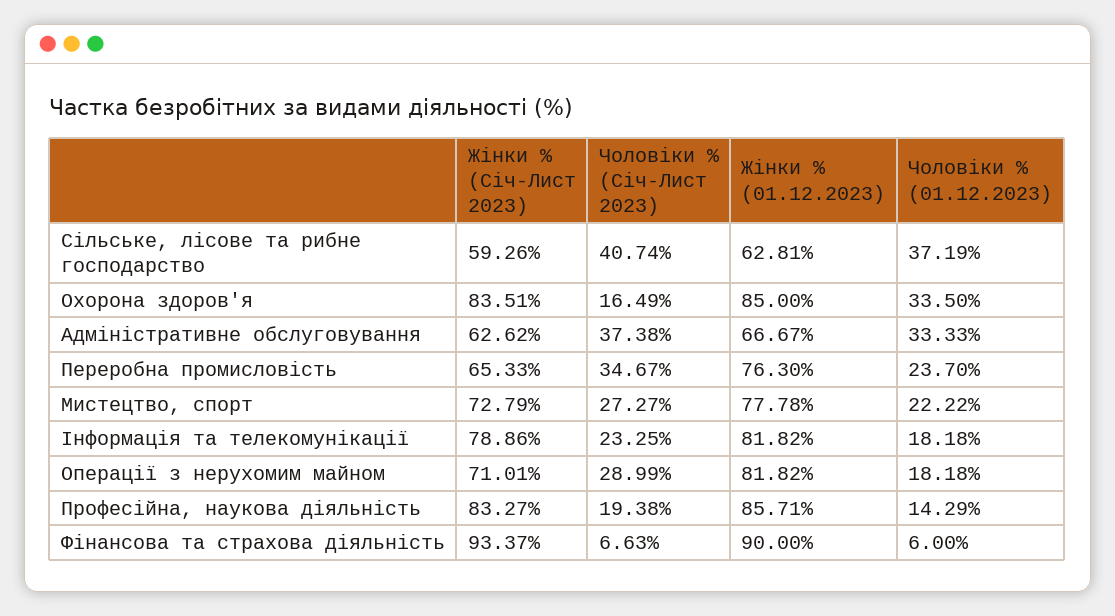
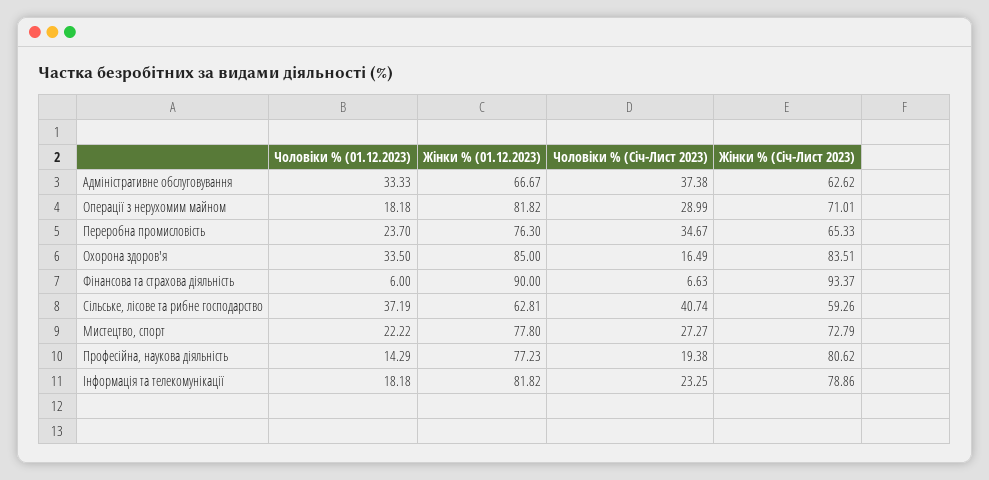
  {
    "Жінки % (Сiч-Лист 2023)": {
      "Сільське, лісове та рибне господарство": 59.26,
      "Охорона здоров'я": 83.51,
      "Адміністративне обслуговування": 62.62,
      "Переробна промисловість": 65.33,
      "Мистецтво, спорт": 72.79,
      "Інформація та телекомунікації": 78.86,
      "Операції з нерухомим майном": 71.01,
-     "Професійна, наукова діяльність": 83.27,
+     "Професійна, наукова діяльність": 80.62,
      "Фінансова та страхова діяльність": 93.37
    },
    "Чоловіки % (Сiч-Лист 2023)": {
      "Сільське, лісове та рибне господарство": 40.74,
      "Охорона здоров'я": 16.49,
      "Адміністративне обслуговування": 37.38,
      "Переробна промисловість": 34.67,
      "Мистецтво, спорт": 27.27,
      "Інформація та телекомунікації": 23.25,
      "Операції з нерухомим майном": 28.99,
      "Професійна, наукова діяльність": 19.38,
      "Фінансова та страхова діяльність": 6.63
    },
    "Жінки % (01.12.2023)": {
      "Сільське, лісове та рибне господарство": 62.81,
      "Охорона здоров'я": 85,
      "Адміністративне обслуговування": 66.67,
      "Переробна промисловість": 76.3,
-     "Мистецтво, спорт": 77.78,
+     "Мистецтво, спорт": 77.8,
      "Інформація та телекомунікації": 81.82,
      "Операції з нерухомим майном": 81.82,
-     "Професійна, наукова діяльність": 85.71,
+     "Професійна, наукова діяльність": 77.23,
      "Фінансова та страхова діяльність": 90
    },
    "Чоловіки % (01.12.2023)": {
      "Сільське, лісове та рибне господарство": 37.19,
      "Охорона здоров'я": 33.5,
      "Адміністративне обслуговування": 33.33,
      "Переробна промисловість": 23.7,
      "Мистецтво, спорт": 22.22,
      "Інформація та телекомунікації": 18.18,
      "Операції з нерухомим майном": 18.18,
      "Професійна, наукова діяльність": 14.29,
      "Фінансова та страхова діяльність": 6
    }
  }

